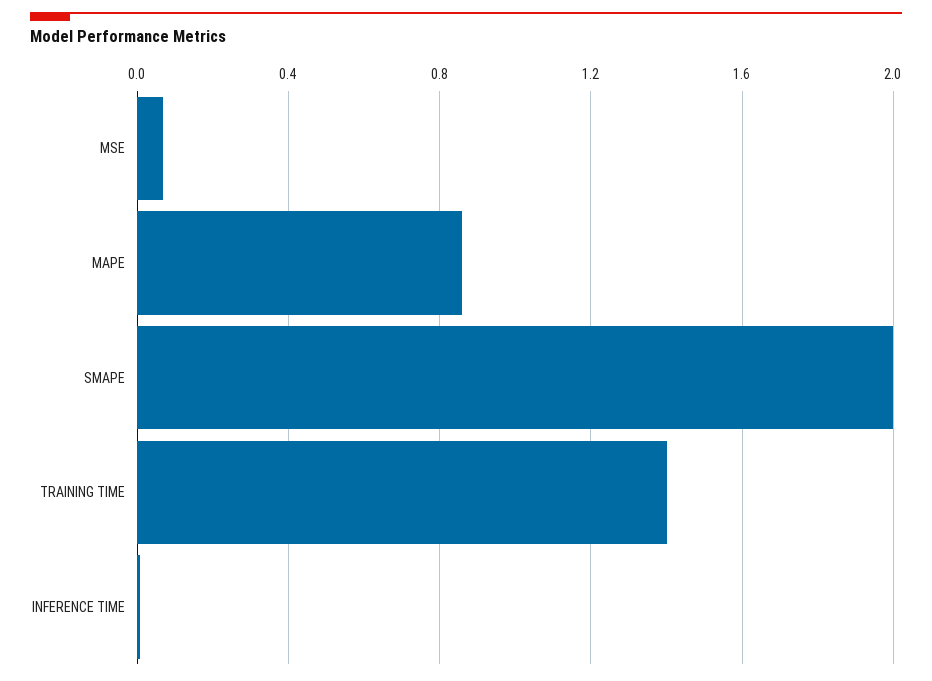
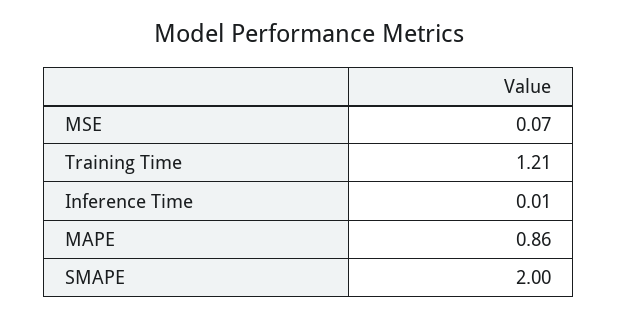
  {
    "MSE": 0.07,
    "MAPE": 0.86,
    "SMAPE": 2,
-   "TRAINING TIME": 1.4,
+   "TRAINING TIME": 1.21,
    "INFERENCE TIME": 0.01
  }

